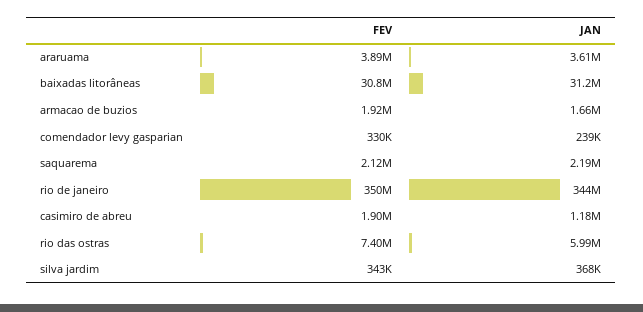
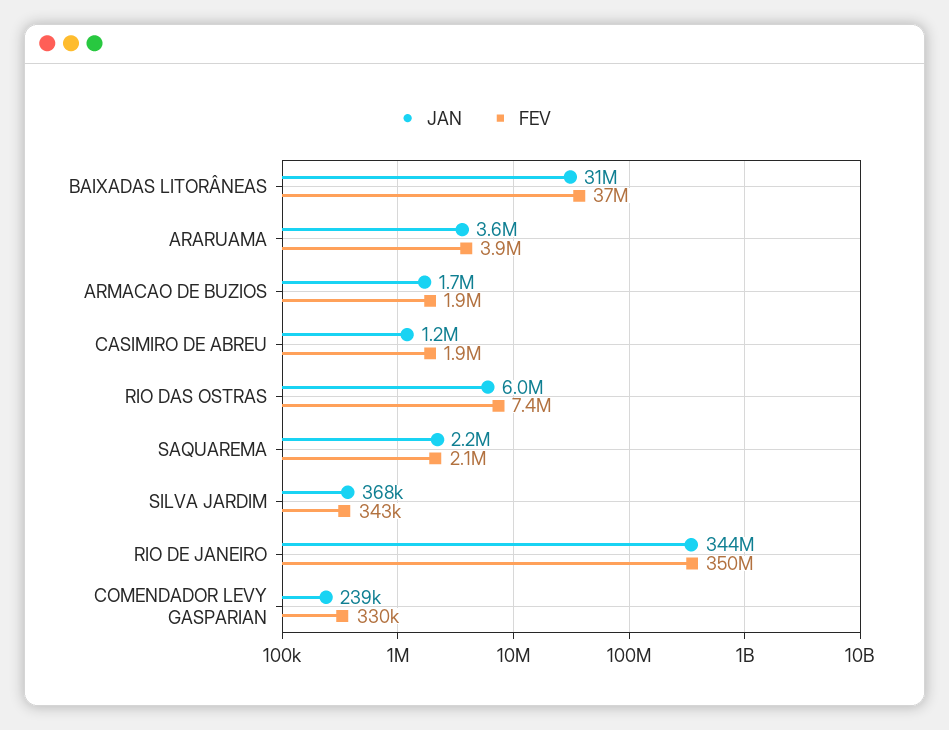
  {
    "FEV": {
      "araruama": 3890000,
-     "baixadas litorâneas": 30800000,
+     "baixadas litorâneas": 37000000,
      "armacao de buzios": 1920000,
      "comendador levy gasparian": 330000,
      "saquarema": 2120000,
      "rio de janeiro": 350000000,
      "casimiro de abreu": 1900000,
      "rio das ostras": 7400000,
      "silva jardim": 343000
    },
    "JAN": {
      "araruama": 3610000,
      "baixadas litorâneas": 31200000,
      "armacao de buzios": 1660000,
      "comendador levy gasparian": 239000,
      "saquarema": 2190000,
      "rio de janeiro": 344000000,
      "casimiro de abreu": 1180000,
      "rio das ostras": 5990000,
      "silva jardim": 368000
    }
  }

